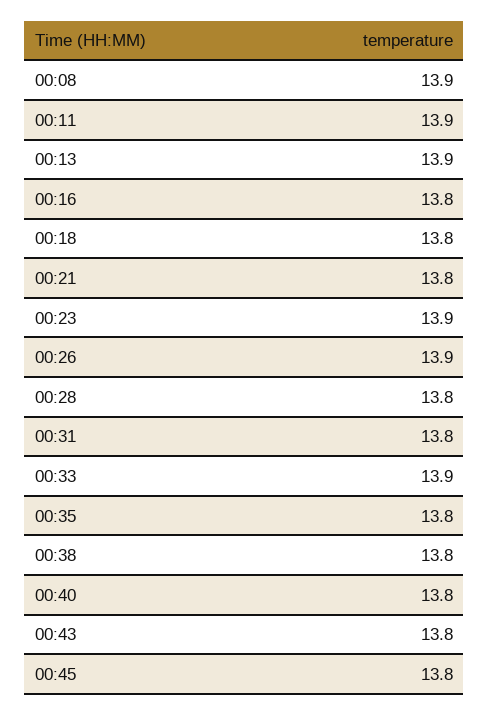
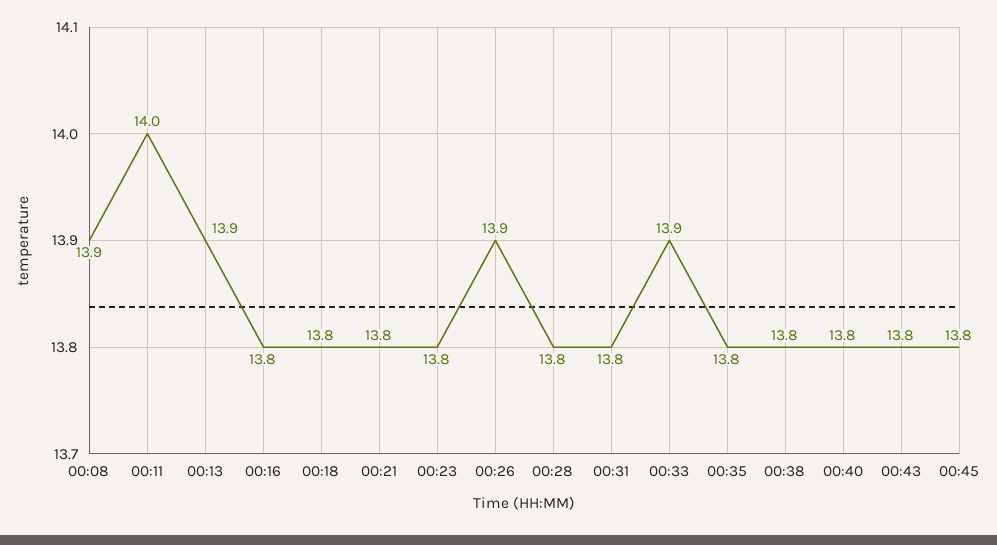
  {
    "00:08": 13.9,
-   "00:11": 13.9,
+   "00:11": 14,
    "00:13": 13.9,
    "00:16": 13.8,
    "00:18": 13.8,
    "00:21": 13.8,
-   "00:23": 13.9,
+   "00:23": 13.8,
    "00:26": 13.9,
    "00:28": 13.8,
    "00:31": 13.8,
    "00:33": 13.9,
    "00:35": 13.8,
    "00:38": 13.8,
    "00:40": 13.8,
    "00:43": 13.8,
    "00:45": 13.8
  }

